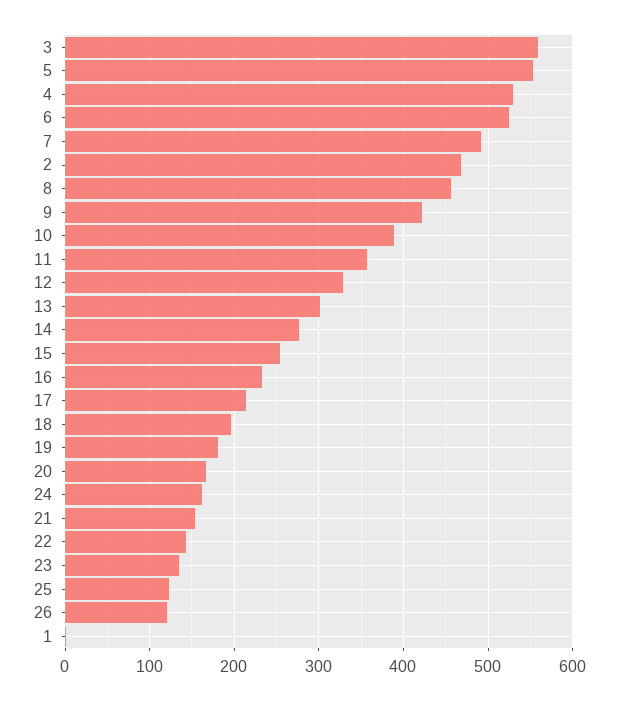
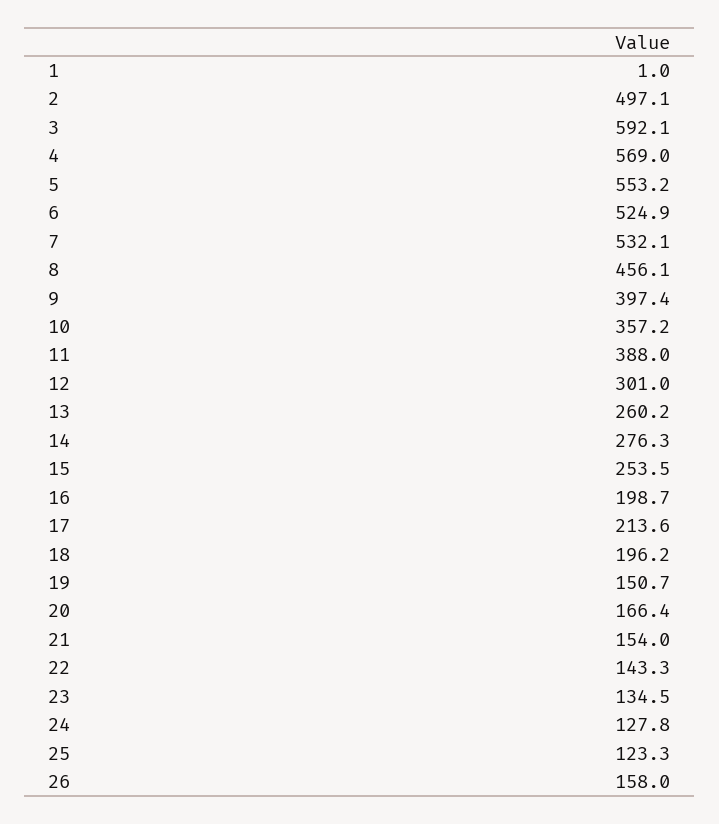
  {
-   "3": 560,
+   "3": 592.1,
    "5": 553.2,
-   "4": 530,
+   "4": 569,
    "6": 524.9,
-   "7": 490,
+   "7": 532.1,
-   "2": 470,
+   "2": 497.1,
    "8": 456.1,
-   "9": 420,
+   "9": 397.4,
-   "10": 390,
+   "10": 357.2,
-   "11": 360,
+   "11": 388,
-   "12": 330,
+   "12": 301,
-   "13": 300,
+   "13": 260.2,
    "14": 276.3,
    "15": 253.5,
-   "16": 230,
+   "16": 198.7,
    "17": 213.6,
    "18": 196.2,
-   "19": 180,
+   "19": 150.7,
    "20": 166.4,
-   "24": 160,
+   "24": 127.8,
    "21": 154,
    "22": 143.3,
    "23": 134.5,
    "25": 123.3,
-   "26": 120,
+   "26": 158,
    "1": 1
  }

